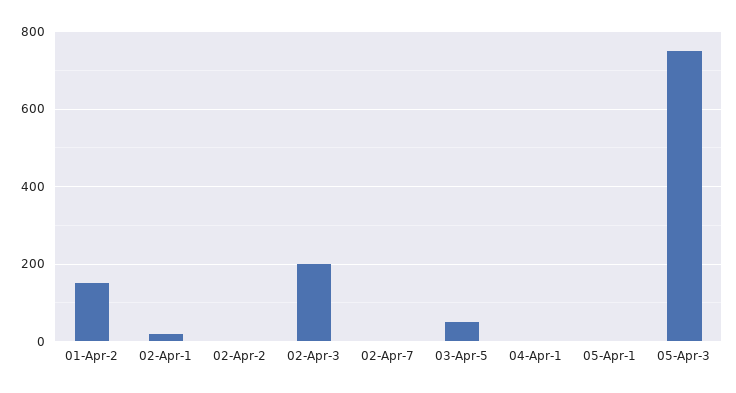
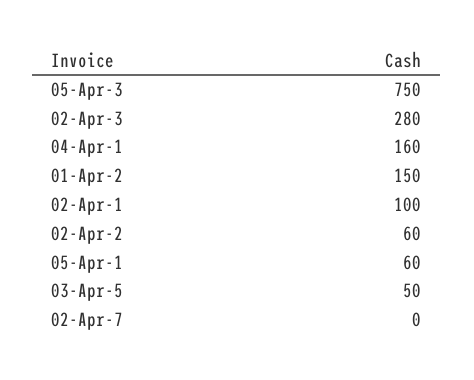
  {
    "01-Apr-2": 150,
-   "02-Apr-1": 20,
+   "02-Apr-1": 100,
-   "02-Apr-2": 0,
+   "02-Apr-2": 60,
-   "02-Apr-3": 200,
+   "02-Apr-3": 280,
    "02-Apr-7": 0,
    "03-Apr-5": 50,
-   "04-Apr-1": 0,
+   "04-Apr-1": 160,
-   "05-Apr-1": 0,
+   "05-Apr-1": 60,
    "05-Apr-3": 750
  }

